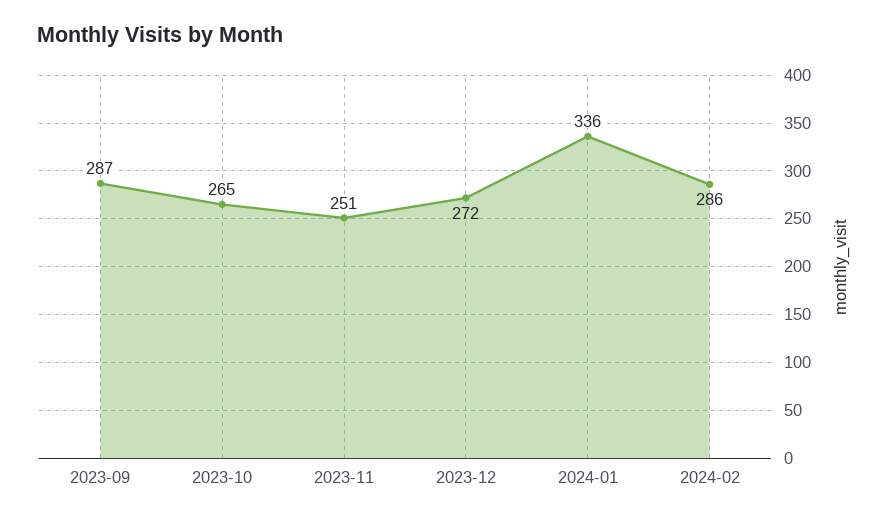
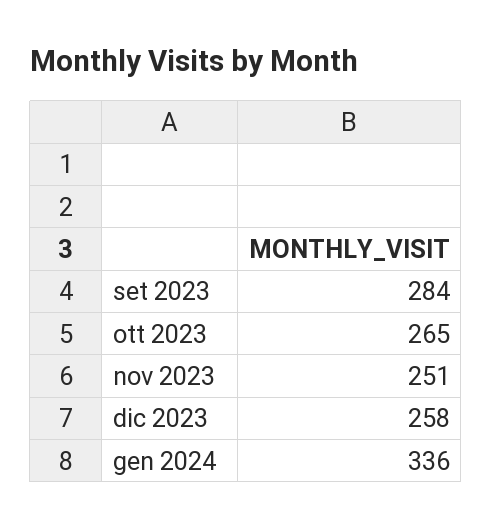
  {
-   "2023-09": 287,
+   "2023-09": 284,
    "2023-10": 265,
    "2023-11": 251,
-   "2023-12": 272,
+   "2023-12": 258,
-   "2024-01": 336,
+   "2024-01": 336
-   "2024-02": 286
  }

